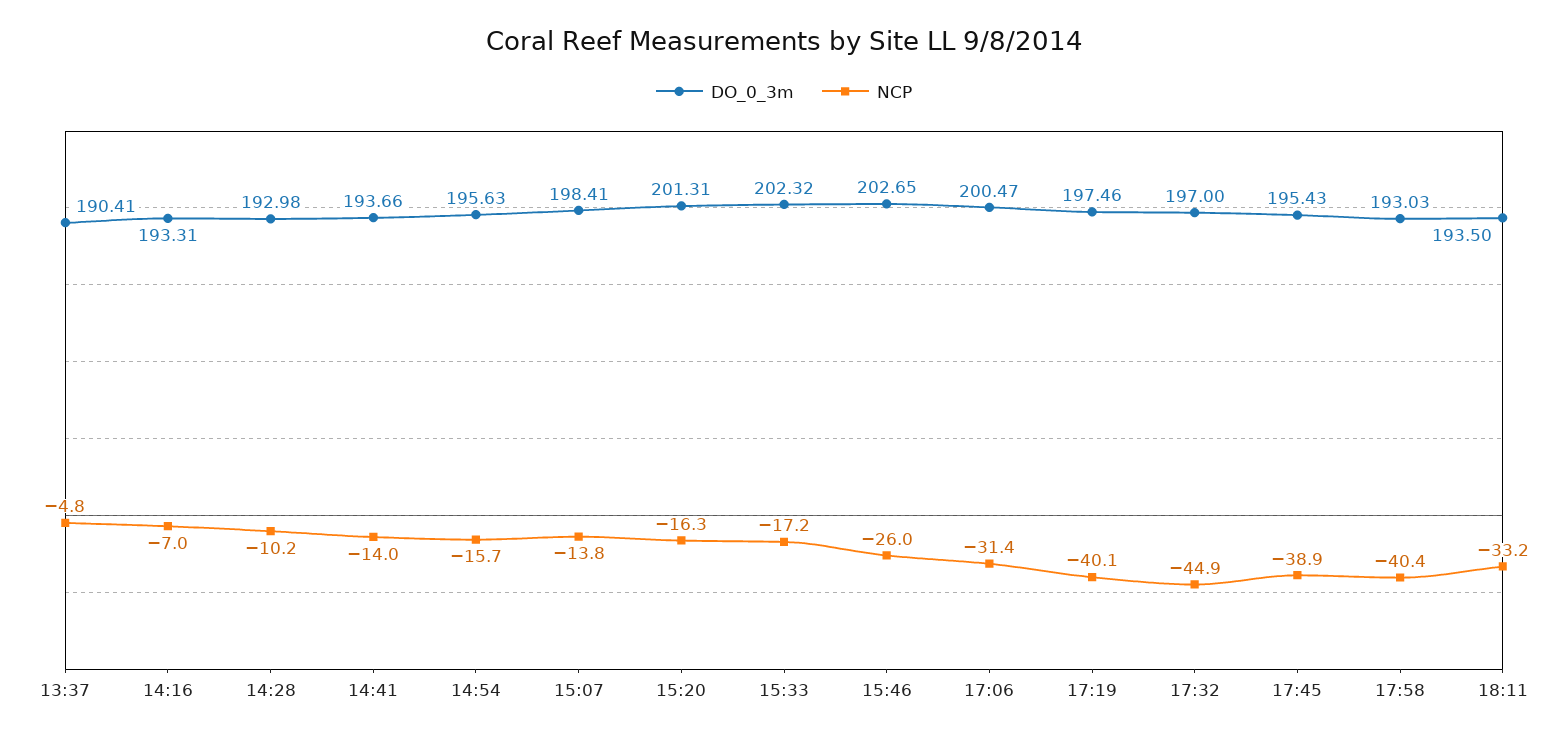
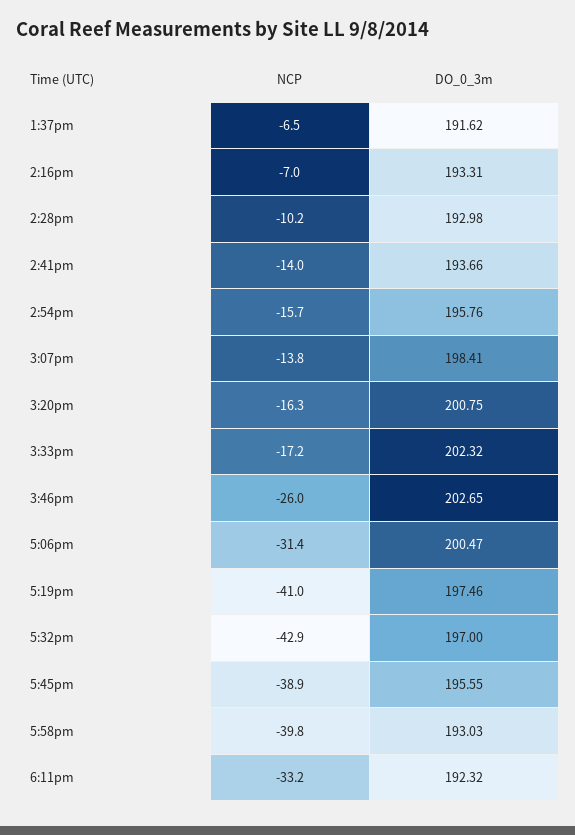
  {
    "DO_0_3m": {
-     "13:37": 190.41,
+     "13:37": 191.62,
      "14:16": 193.31,
      "14:28": 192.98,
      "14:41": 193.66,
-     "14:54": 195.63,
+     "14:54": 195.76,
      "15:07": 198.41,
-     "15:20": 201.31,
+     "15:20": 200.75,
      "15:33": 202.32,
      "15:46": 202.65,
      "17:06": 200.47,
      "17:19": 197.46,
      "17:32": 197,
-     "17:45": 195.43,
+     "17:45": 195.55,
      "17:58": 193.03,
-     "18:11": 193.5
+     "18:11": 192.32
    },
    "NCP": {
-     "13:37": -4.8,
+     "13:37": -6.5,
      "14:16": -7,
      "14:28": -10.2,
      "14:41": -14,
      "14:54": -15.7,
      "15:07": -13.8,
      "15:20": -16.3,
      "15:33": -17.2,
      "15:46": -26,
      "17:06": -31.4,
-     "17:19": -40.1,
+     "17:19": -41,
-     "17:32": -44.9,
+     "17:32": -42.9,
      "17:45": -38.9,
-     "17:58": -40.4,
+     "17:58": -39.8,
      "18:11": -33.2
    }
  }

